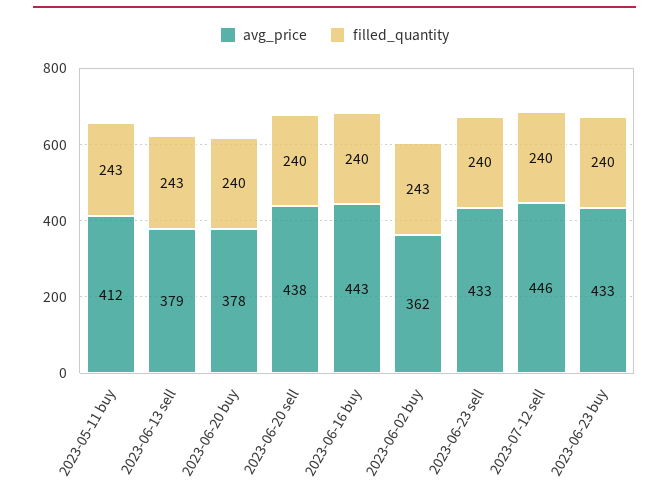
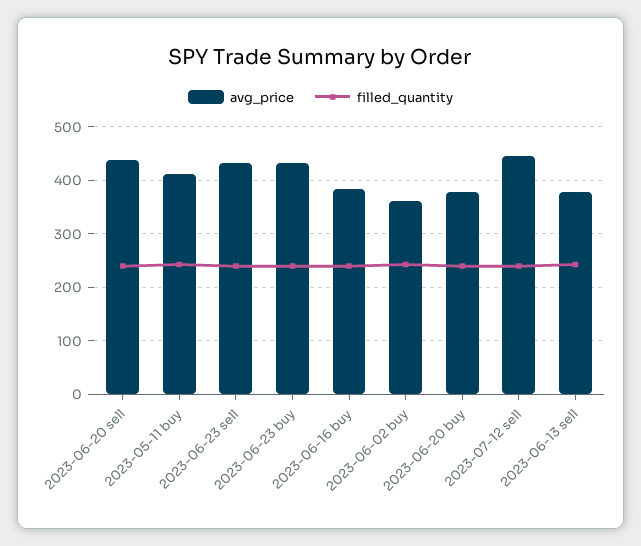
  {
    "avg_price": {
      "2023-05-11 buy": 412,
      "2023-06-13 sell": 379,
      "2023-06-20 buy": 378,
      "2023-06-20 sell": 438,
-     "2023-06-16 buy": 443,
+     "2023-06-16 buy": 380,
      "2023-06-02 buy": 362,
      "2023-06-23 sell": 433,
      "2023-07-12 sell": 446,
      "2023-06-23 buy": 433
    },
    "filled_quantity": {
      "2023-05-11 buy": 243,
      "2023-06-13 sell": 243,
      "2023-06-20 buy": 240,
      "2023-06-20 sell": 240,
      "2023-06-16 buy": 240,
      "2023-06-02 buy": 243,
      "2023-06-23 sell": 240,
      "2023-07-12 sell": 240,
      "2023-06-23 buy": 240
    }
  }

